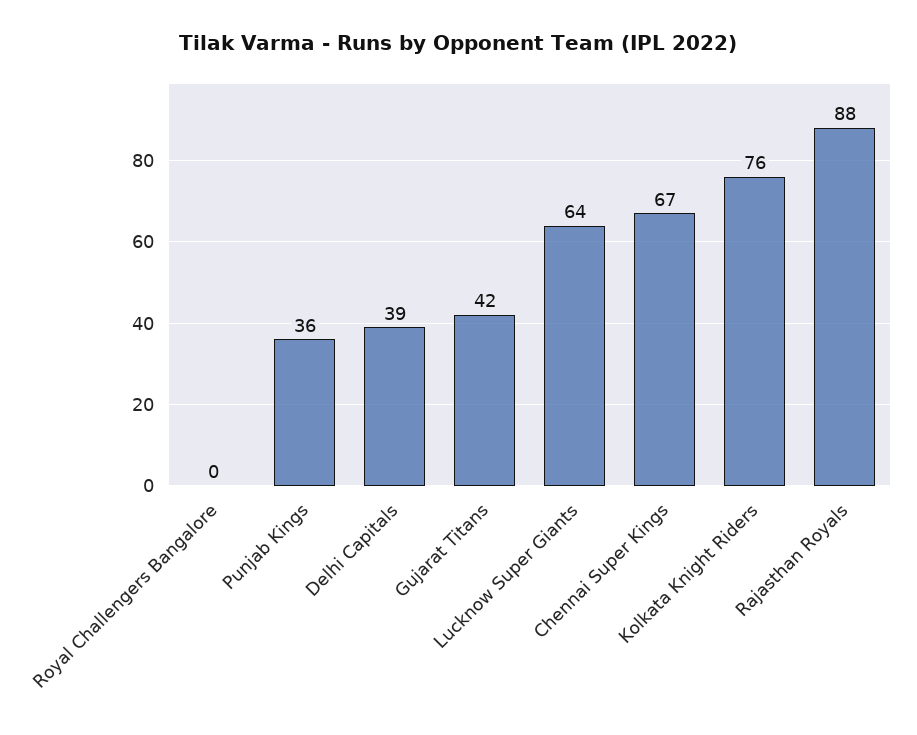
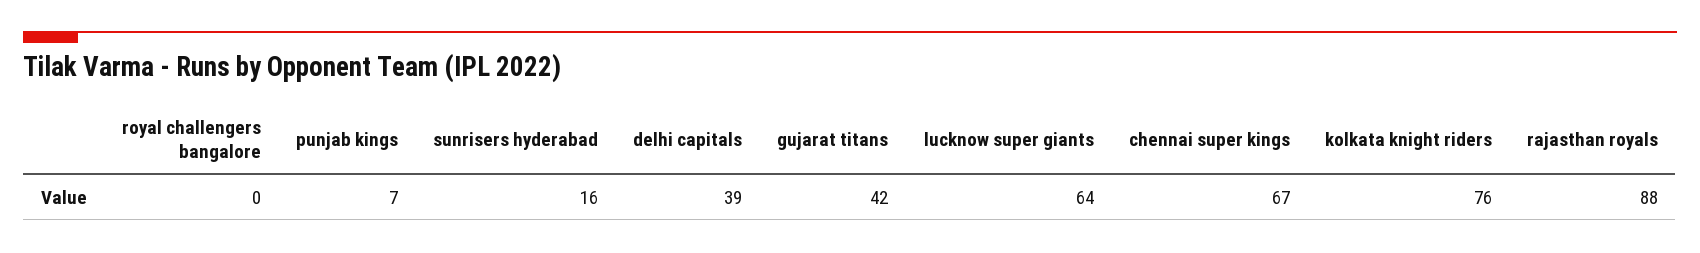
  {
    "Royal Challengers Bangalore": 0,
-   "Punjab Kings": 36,
+   "Punjab Kings": 7,
    "Delhi Capitals": 39,
    "Gujarat Titans": 42,
    "Lucknow Super Giants": 64,
    "Chennai Super Kings": 67,
    "Kolkata Knight Riders": 76,
-   "Rajasthan Royals": 88
+   "Rajasthan Royals": 88,
+   "sunrisers hyderabad": 16
  }

